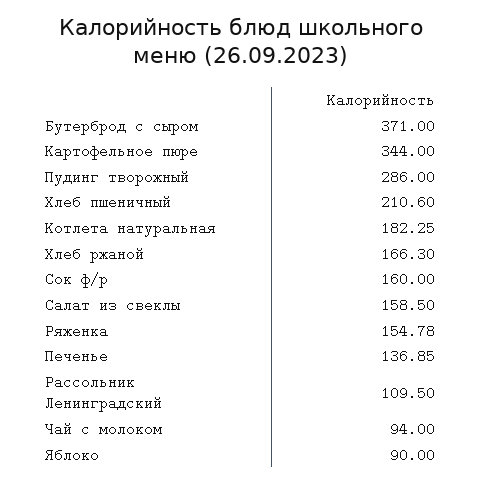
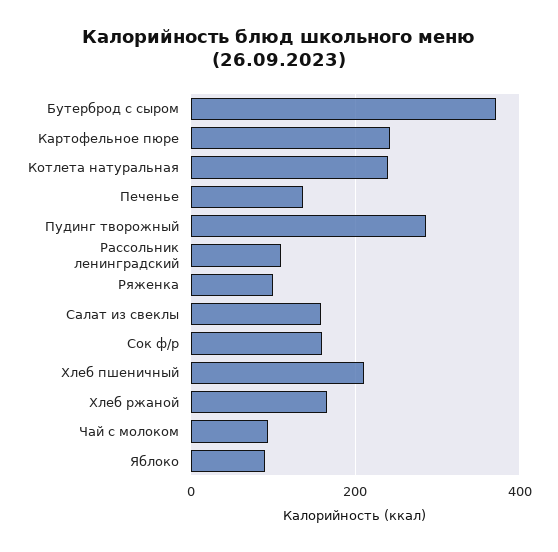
  {
    "Бутерброд с сыром": 371,
-   "Картофельное пюре": 344,
+   "Картофельное пюре": 240,
    "Пудинг творожный": 286,
    "Хлеб пшеничный": 210.6,
-   "Котлета натуральная": 182.25,
+   "Котлета натуральная": 240,
    "Хлеб ржаной": 166.3,
    "Сок ф/р": 160,
    "Салат из свеклы": 158.5,
-   "Ряженка": 154.78,
+   "Ряженка": 100,
    "Печенье": 136.85,
    "Рассольник Ленинградский": 109.5,
    "Чай с молоком": 94,
    "Яблоко": 90
  }

